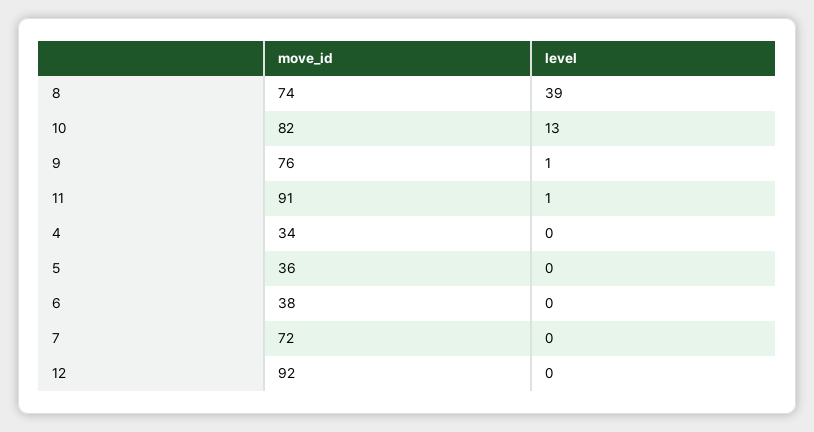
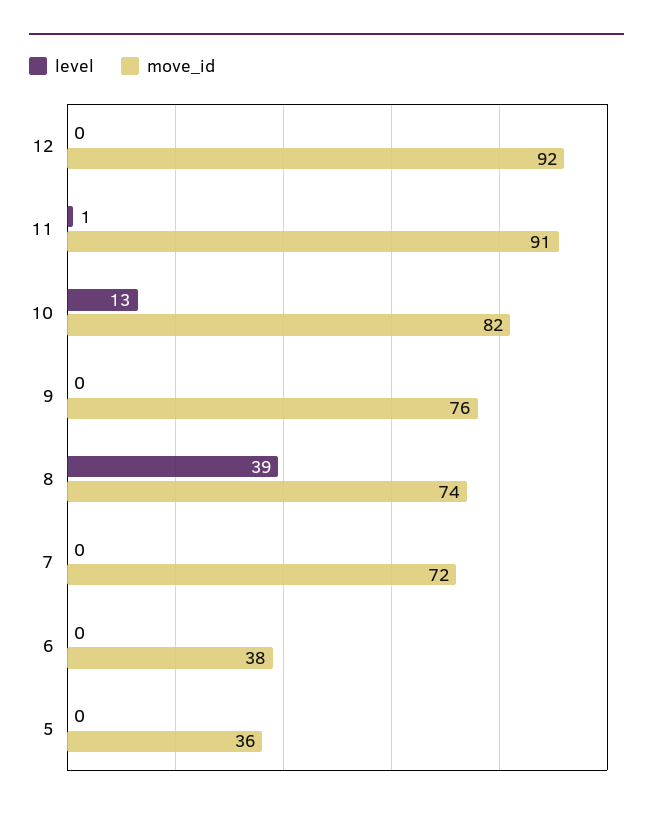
  {
    "move_id": {
      "8": 74,
      "10": 82,
      "9": 76,
      "11": 91,
-     "4": 34,
      "5": 36,
      "6": 38,
      "7": 72,
      "12": 92
    },
    "level": {
      "8": 39,
      "10": 13,
-     "9": 1,
+     "9": 0,
      "11": 1,
-     "4": 0,
      "5": 0,
      "6": 0,
      "7": 0,
      "12": 0
    }
  }

